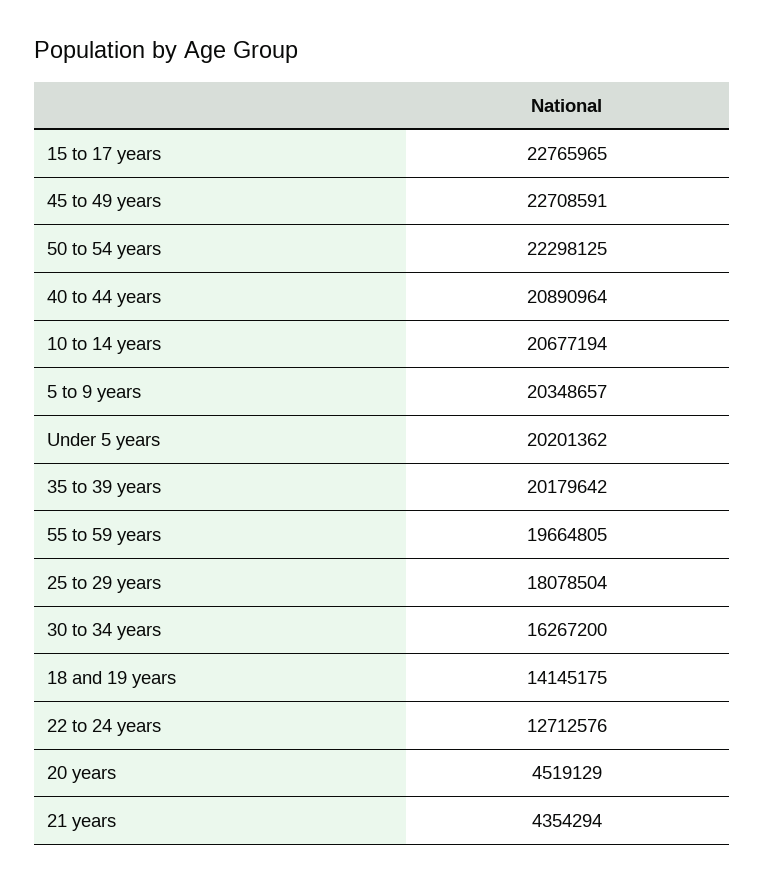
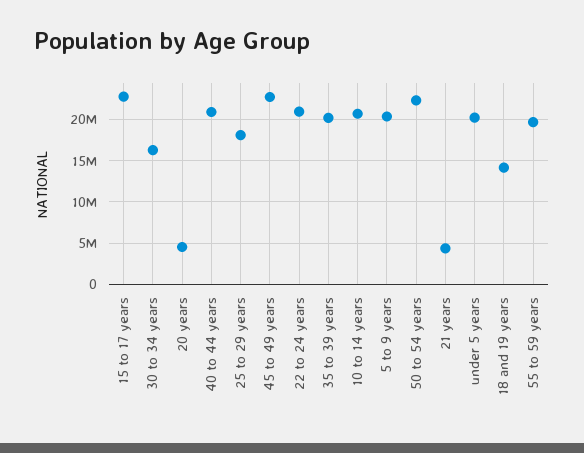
  {
    "15 to 17 years": 22765965,
    "45 to 49 years": 22708591,
    "50 to 54 years": 22298125,
    "40 to 44 years": 20890964,
    "10 to 14 years": 20677194,
    "5 to 9 years": 20348657,
    "Under 5 years": 20201362,
    "35 to 39 years": 20179642,
    "55 to 59 years": 19664805,
    "25 to 29 years": 18078504,
    "30 to 34 years": 16267200,
    "18 and 19 years": 14145175,
-   "22 to 24 years": 12712576,
+   "22 to 24 years": 21000000,
    "20 years": 4519129,
    "21 years": 4354294
  }

